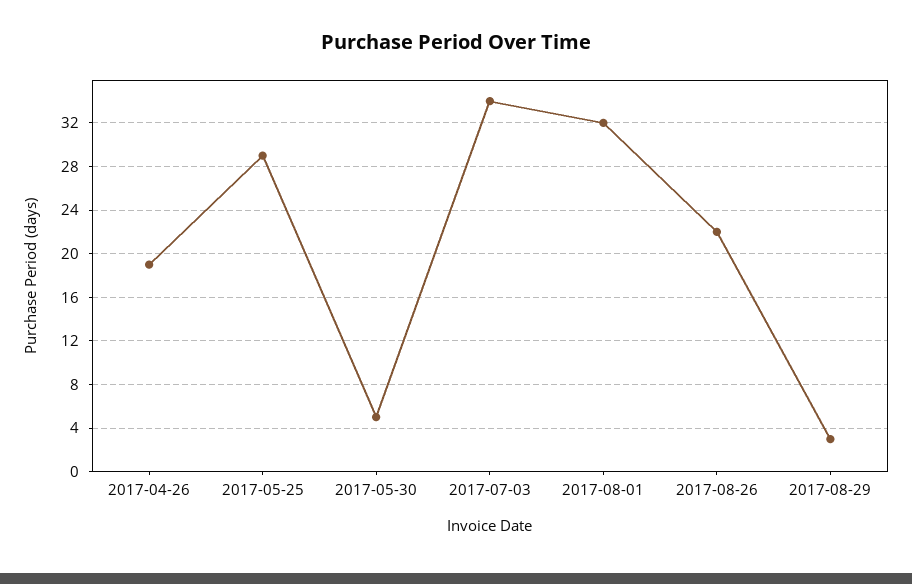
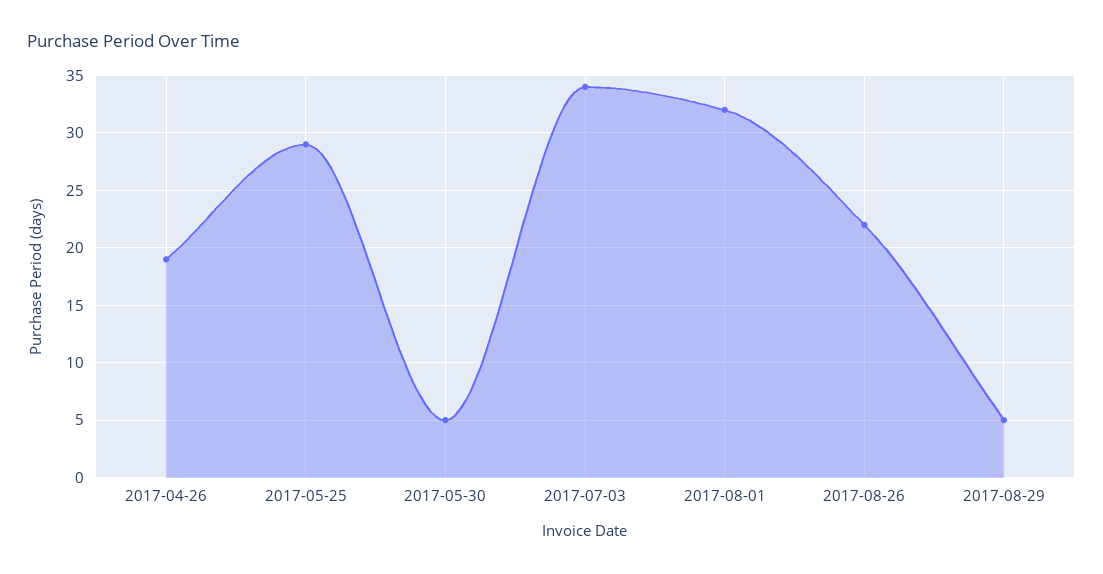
  {
    "2017-04-26": 19,
    "2017-05-25": 29,
    "2017-05-30": 5,
    "2017-07-03": 34,
    "2017-08-01": 32,
    "2017-08-26": 22,
-   "2017-08-29": 3
+   "2017-08-29": 5
  }

